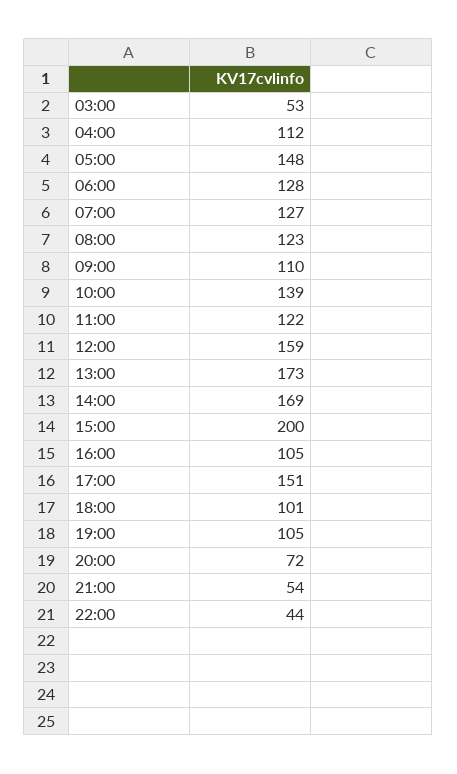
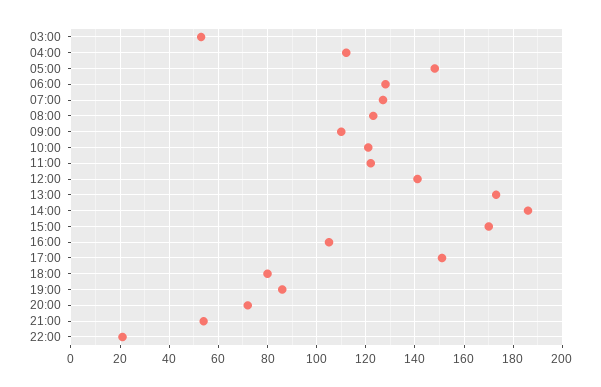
  {
    "03:00": 53,
    "04:00": 112,
    "05:00": 148,
    "06:00": 128,
    "07:00": 127,
    "08:00": 123,
    "09:00": 110,
-   "10:00": 139,
+   "10:00": 120,
    "11:00": 122,
-   "12:00": 159,
+   "12:00": 140,
    "13:00": 173,
-   "14:00": 169,
+   "14:00": 185,
-   "15:00": 200,
+   "15:00": 170,
    "16:00": 105,
    "17:00": 151,
-   "18:00": 101,
+   "18:00": 80,
-   "19:00": 105,
+   "19:00": 85,
    "20:00": 72,
    "21:00": 54,
-   "22:00": 44
+   "22:00": 20
  }

